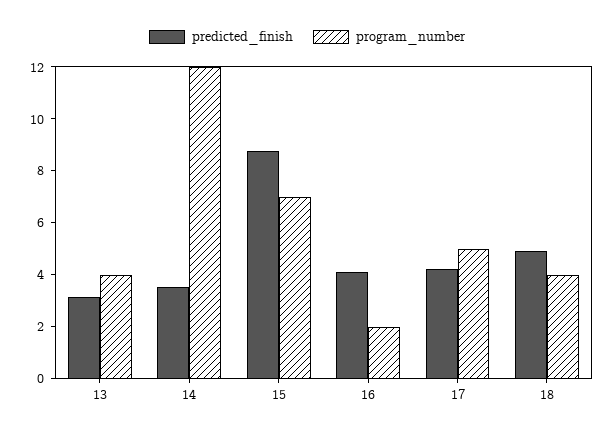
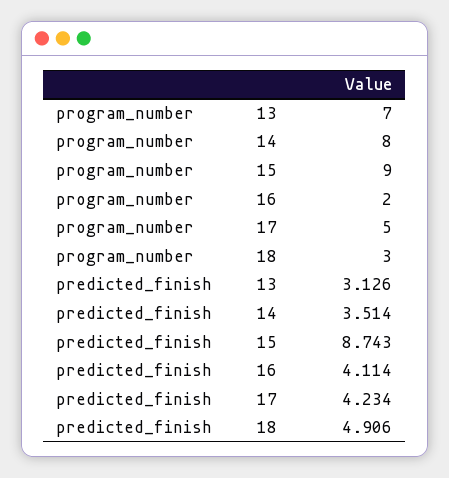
  {
    "predicted_finish": {
      "13": 3.126,
      "14": 3.514,
      "15": 8.743,
      "16": 4.114,
      "17": 4.234,
      "18": 4.906
    },
    "program_number": {
-     "13": 4,
+     "13": 7,
-     "14": 12,
+     "14": 8,
-     "15": 7,
+     "15": 9,
      "16": 2,
      "17": 5,
-     "18": 4
+     "18": 3
    }
  }

